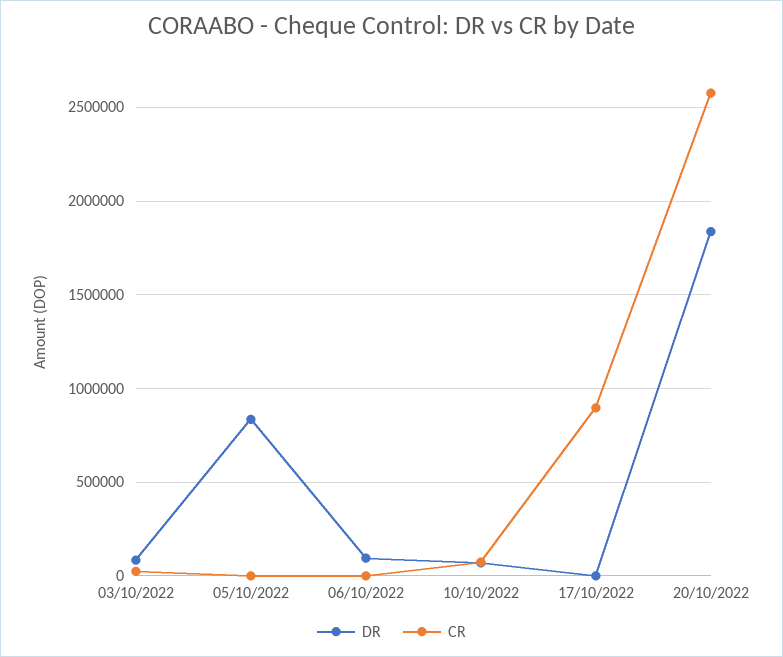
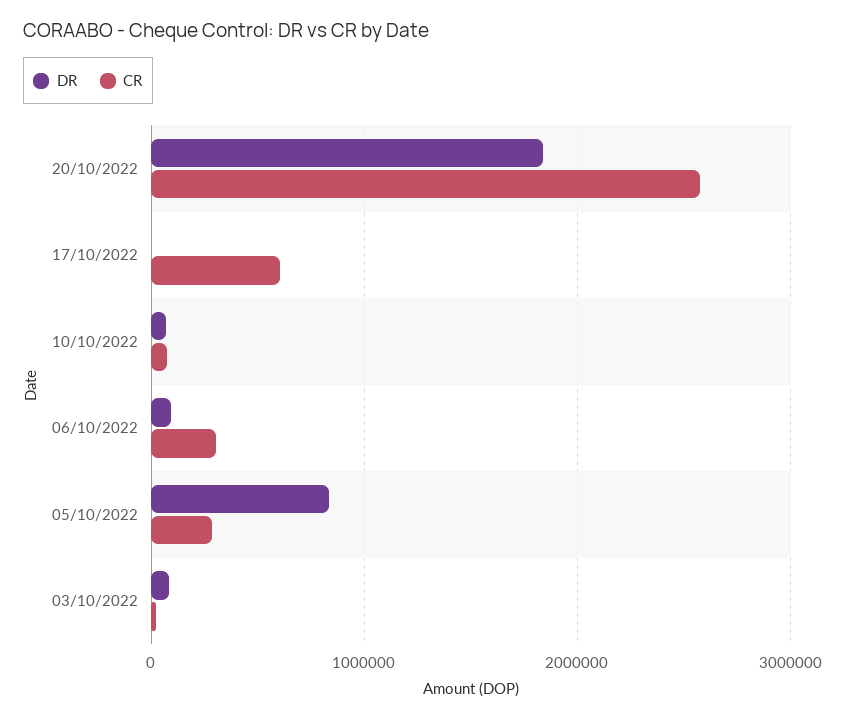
  {
    "DR": {
      "03/10/2022": 100000,
      "05/10/2022": 850000,
      "06/10/2022": 100000,
      "10/10/2022": 50000,
      "17/10/2022": 0,
      "20/10/2022": 1850000
    },
    "CR": {
      "03/10/2022": 0,
-     "05/10/2022": 0,
+     "05/10/2022": 300000,
-     "06/10/2022": 0,
+     "06/10/2022": 300000,
      "10/10/2022": 50000,
-     "17/10/2022": 900000,
+     "17/10/2022": 600000,
      "20/10/2022": 2600000
    }
  }

